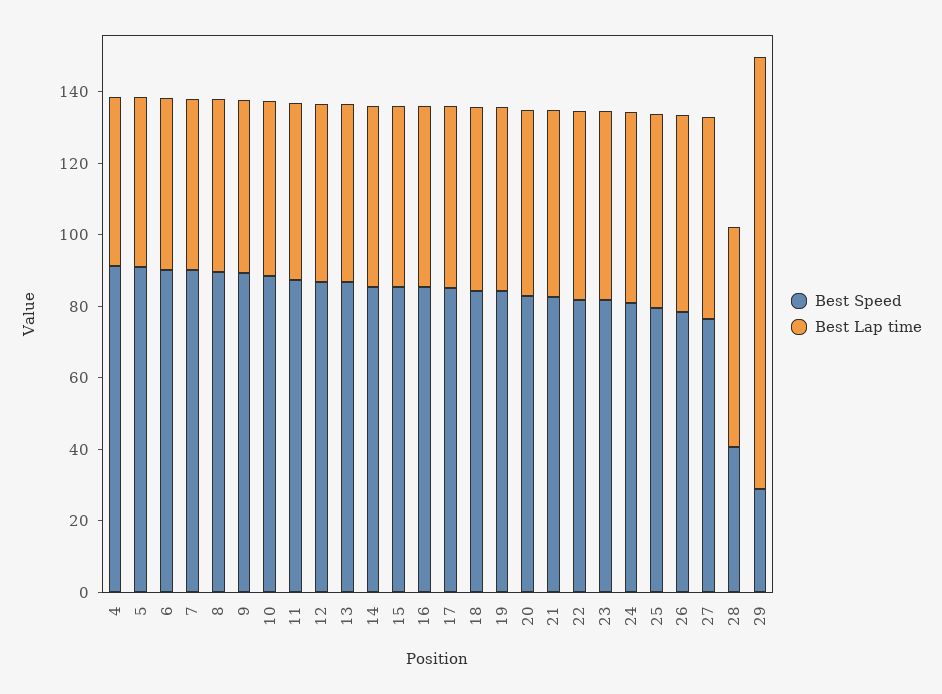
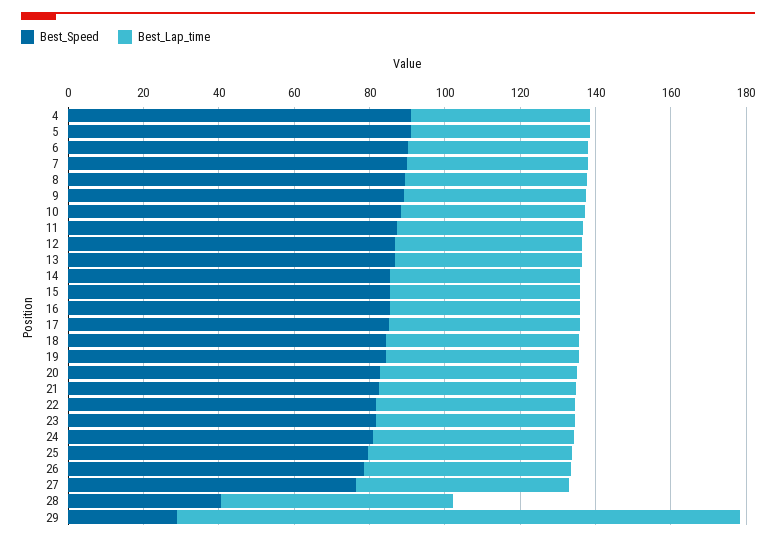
  {
    "Best Speed": {
      "4": 90,
      "5": 90,
      "6": 90,
      "7": 90,
      "8": 90,
      "9": 90,
      "10": 90,
      "11": 85,
      "12": 85,
      "13": 85,
      "14": 85,
      "15": 85,
      "16": 85,
      "17": 85,
      "18": 85,
      "19": 85,
      "20": 85,
      "21": 85,
      "22": 80,
      "23": 80,
      "24": 80,
      "25": 80,
      "26": 80,
      "27": 75,
      "28": 40,
      "29": 30
    },
    "Best Lap time": {
      "4": 45,
      "5": 45,
      "6": 50,
      "7": 50,
      "8": 50,
      "9": 50,
      "10": 50,
      "11": 50,
      "12": 50,
      "13": 50,
      "14": 50,
      "15": 50,
      "16": 50,
      "17": 50,
      "18": 50,
      "19": 50,
      "20": 50,
      "21": 50,
      "22": 55,
      "23": 55,
      "24": 55,
      "25": 55,
      "26": 55,
      "27": 55,
      "28": 60,
-     "29": 120
+     "29": 150
    }
  }

